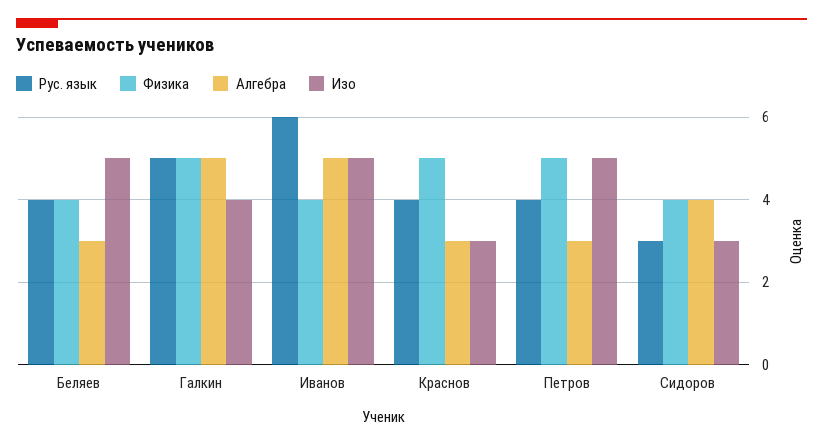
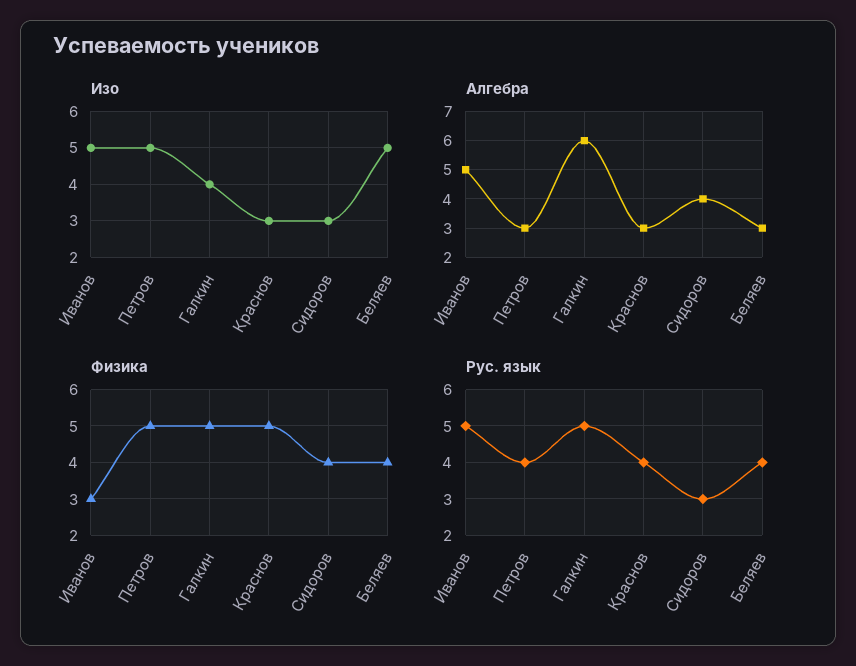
  {
    "Рус. язык": {
      "Беляев": 4,
      "Галкин": 5,
-     "Иванов": 6,
+     "Иванов": 5,
      "Краснов": 4,
      "Петров": 4,
      "Сидоров": 3
    },
    "Физика": {
      "Беляев": 4,
      "Галкин": 5,
-     "Иванов": 4,
+     "Иванов": 3,
      "Краснов": 5,
      "Петров": 5,
      "Сидоров": 4
    },
    "Алгебра": {
      "Беляев": 3,
-     "Галкин": 5,
+     "Галкин": 6,
      "Иванов": 5,
      "Краснов": 3,
      "Петров": 3,
      "Сидоров": 4
    },
    "Изо": {
      "Беляев": 5,
      "Галкин": 4,
      "Иванов": 5,
      "Краснов": 3,
      "Петров": 5,
      "Сидоров": 3
    }
  }

